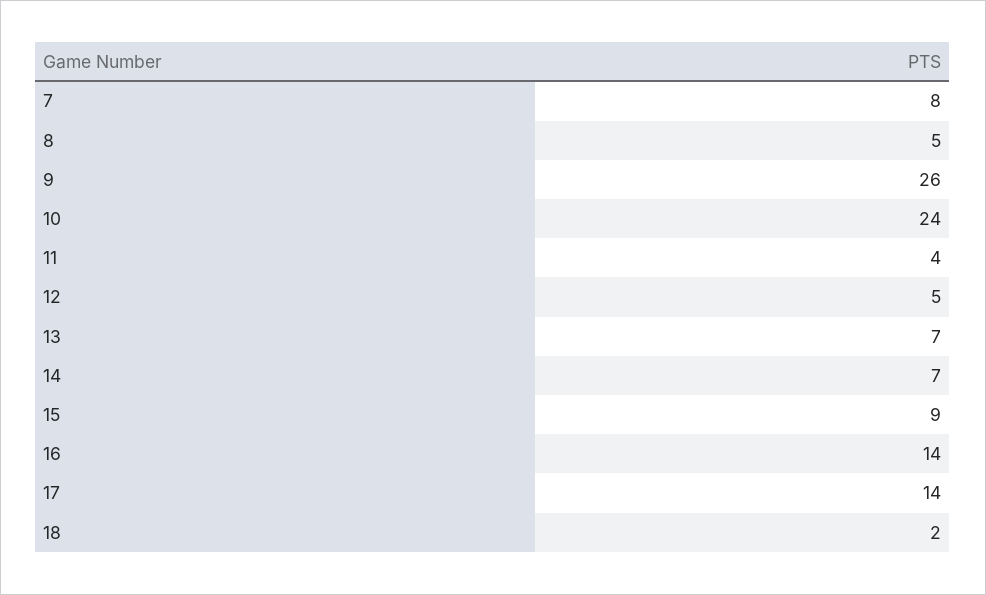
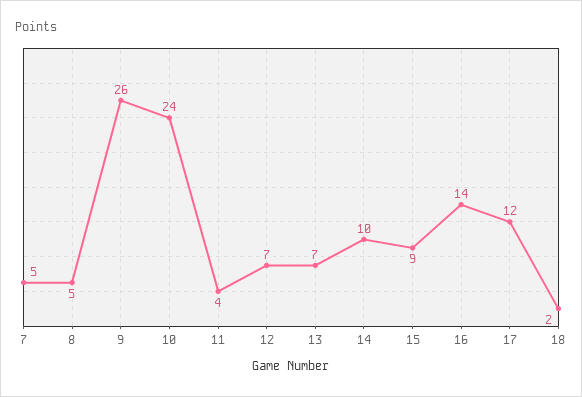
  {
-   "7": 8,
+   "7": 5,
    "8": 5,
    "9": 26,
    "10": 24,
    "11": 4,
-   "12": 5,
+   "12": 7,
    "13": 7,
-   "14": 7,
+   "14": 10,
    "15": 9,
    "16": 14,
-   "17": 14,
+   "17": 12,
    "18": 2
  }

